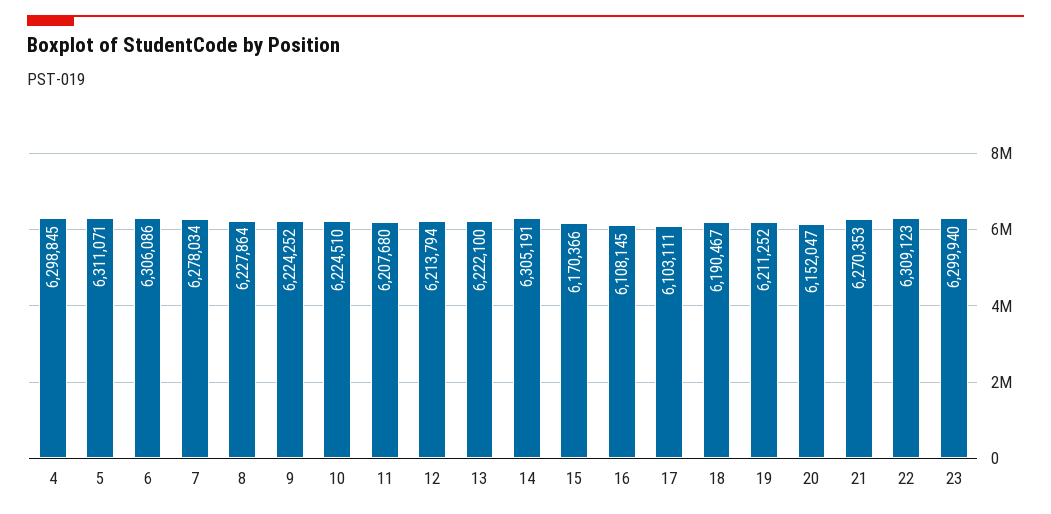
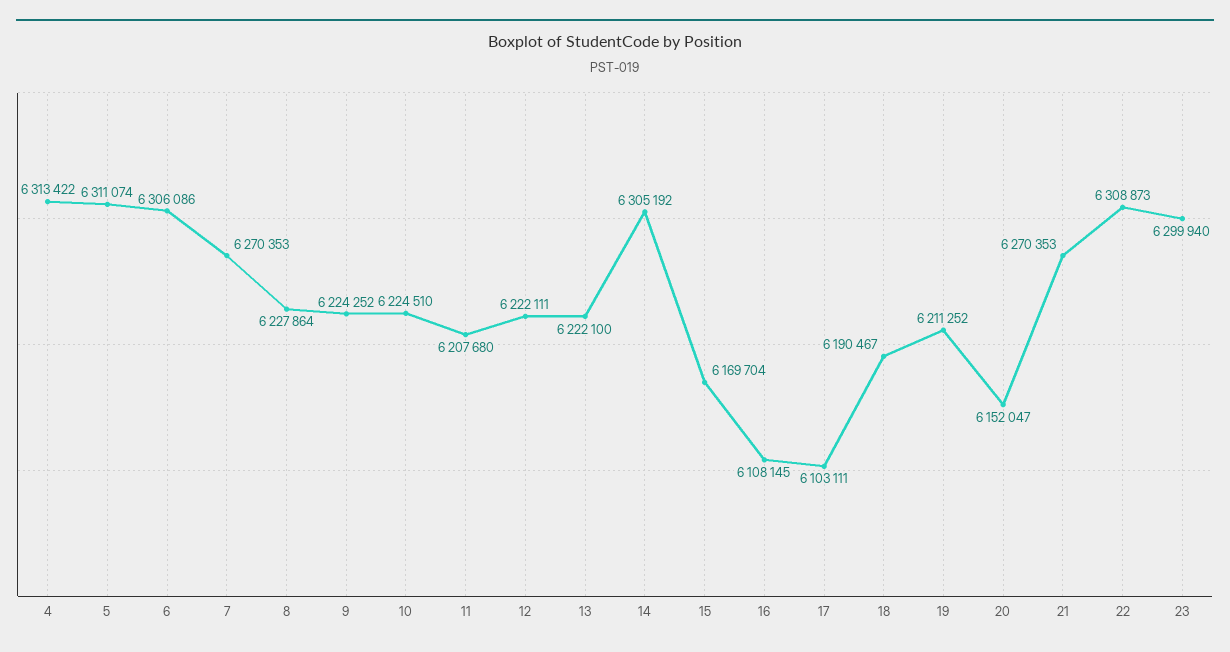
  {
-   "4": 6298845,
+   "4": 6313422,
-   "5": 6311071,
+   "5": 6311074,
    "6": 6306086,
-   "7": 6278034,
+   "7": 6270353,
    "8": 6227864,
    "9": 6224252,
    "10": 6224510,
    "11": 6207680,
-   "12": 6213794,
+   "12": 6222111,
    "13": 6222100,
-   "14": 6305191,
+   "14": 6305192,
-   "15": 6170366,
+   "15": 6169704,
    "16": 6108145,
    "17": 6103111,
    "18": 6190467,
    "19": 6211252,
    "20": 6152047,
    "21": 6270353,
-   "22": 6309123,
+   "22": 6308873,
    "23": 6299940
  }

